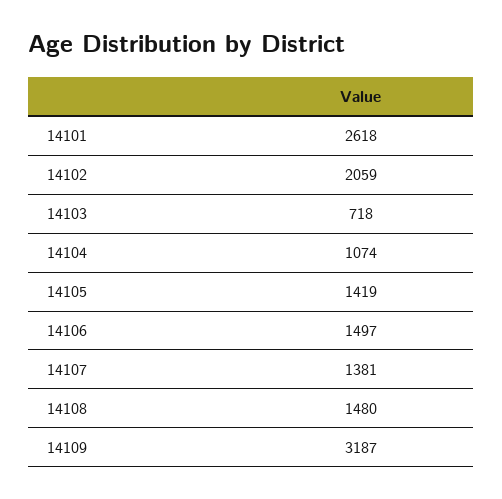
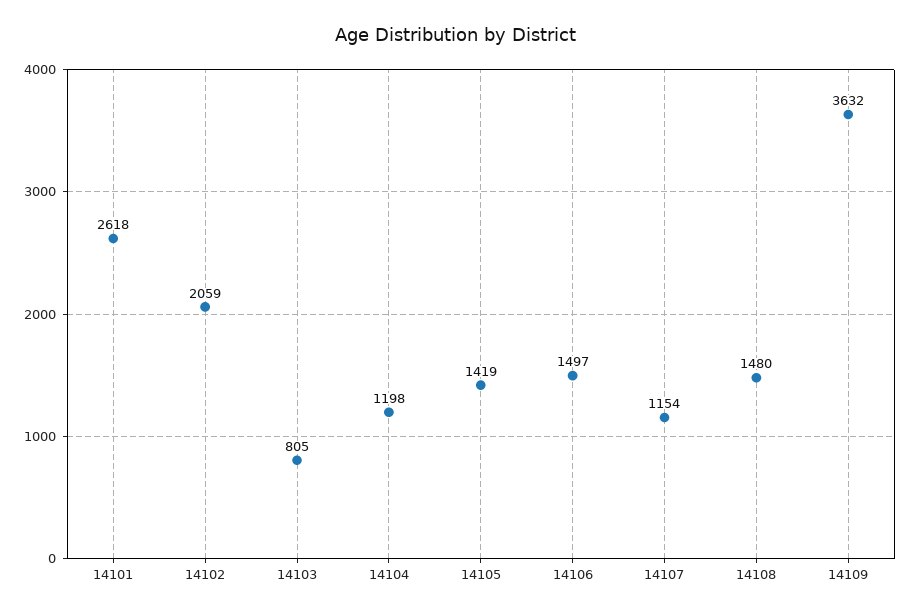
  {
    "14101": 2618,
    "14102": 2059,
-   "14103": 718,
+   "14103": 805,
-   "14104": 1074,
+   "14104": 1198,
    "14105": 1419,
    "14106": 1497,
-   "14107": 1381,
+   "14107": 1154,
    "14108": 1480,
-   "14109": 3187
+   "14109": 3632
  }

